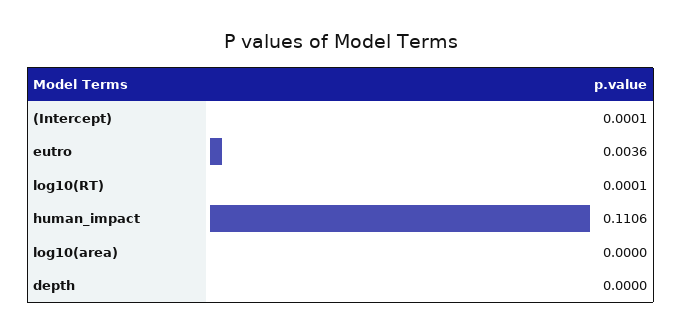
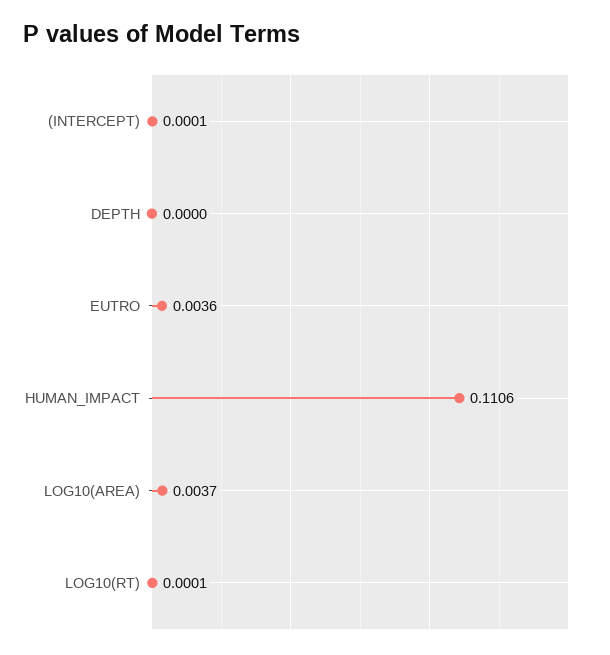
  {
    "(Intercept)": 0.0001,
    "eutro": 0.0036,
    "log10(RT)": 0.0001,
    "human_impact": 0.1106,
-   "log10(area)": 0,
+   "log10(area)": 0.0037,
    "depth": 0
  }

